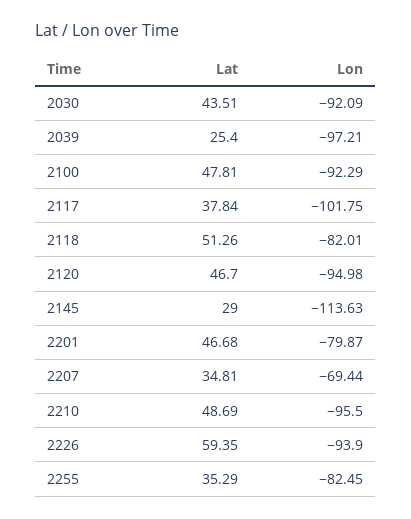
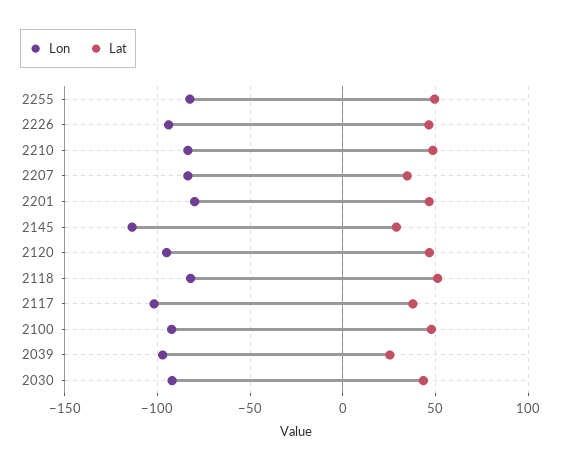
  {
    "Lat": {
      "2030": 43.51,
      "2039": 25.4,
      "2100": 47.81,
      "2117": 37.84,
      "2118": 51.26,
      "2120": 46.7,
      "2145": 29,
      "2201": 46.68,
      "2207": 34.81,
      "2210": 48.69,
-     "2226": 59.35,
+     "2226": 45,
-     "2255": 35.29
+     "2255": 50
    },
    "Lon": {
      "2030": -92.09,
      "2039": -97.21,
      "2100": -92.29,
      "2117": -101.75,
      "2118": -82.01,
      "2120": -94.98,
      "2145": -113.63,
      "2201": -79.87,
-     "2207": -69.44,
+     "2207": -85,
-     "2210": -95.5,
+     "2210": -85,
      "2226": -93.9,
      "2255": -82.45
    }
  }

